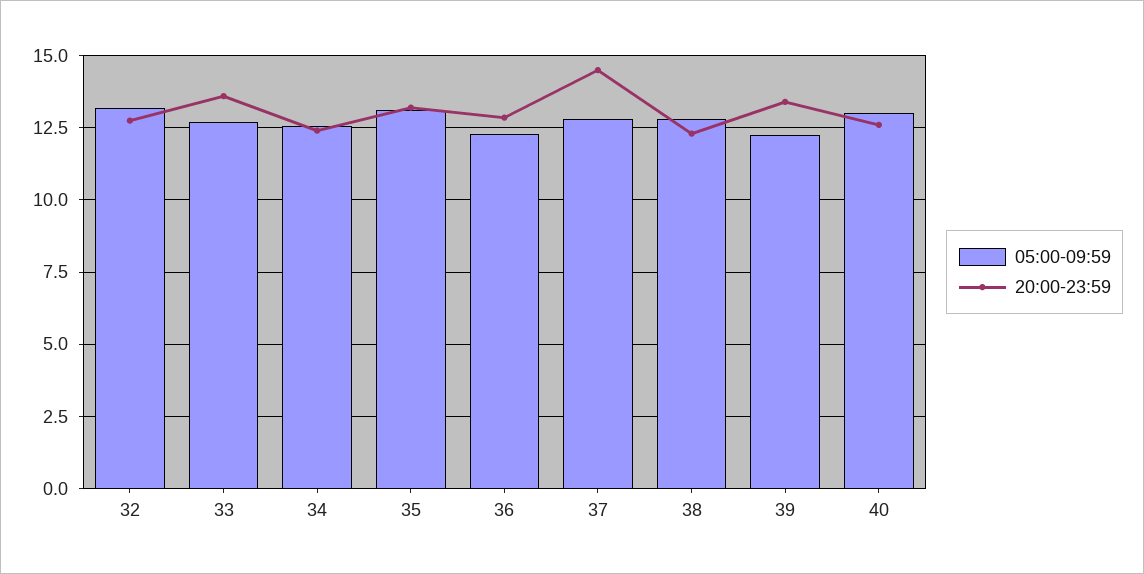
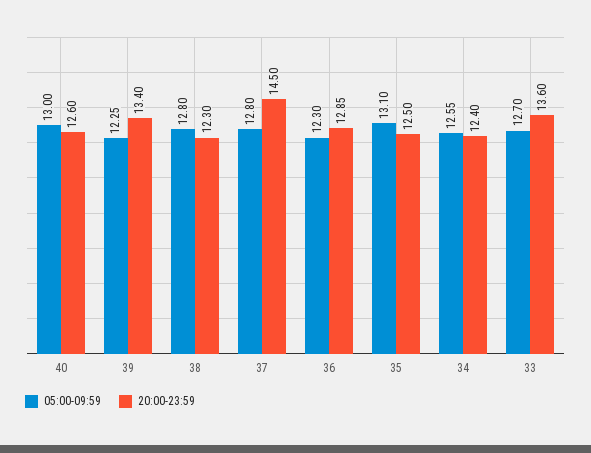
  {
    "05:00-09:59": {
-     "32": 13.25,
      "33": 12.7,
      "34": 12.55,
      "35": 13.1,
      "36": 12.3,
      "37": 12.8,
      "38": 12.8,
      "39": 12.25,
      "40": 13
    },
    "20:00-23:59": {
-     "32": 12.75,
      "33": 13.6,
      "34": 12.4,
-     "35": 13.25,
+     "35": 12.5,
      "36": 12.85,
      "37": 14.5,
      "38": 12.3,
      "39": 13.4,
      "40": 12.6
    }
  }

